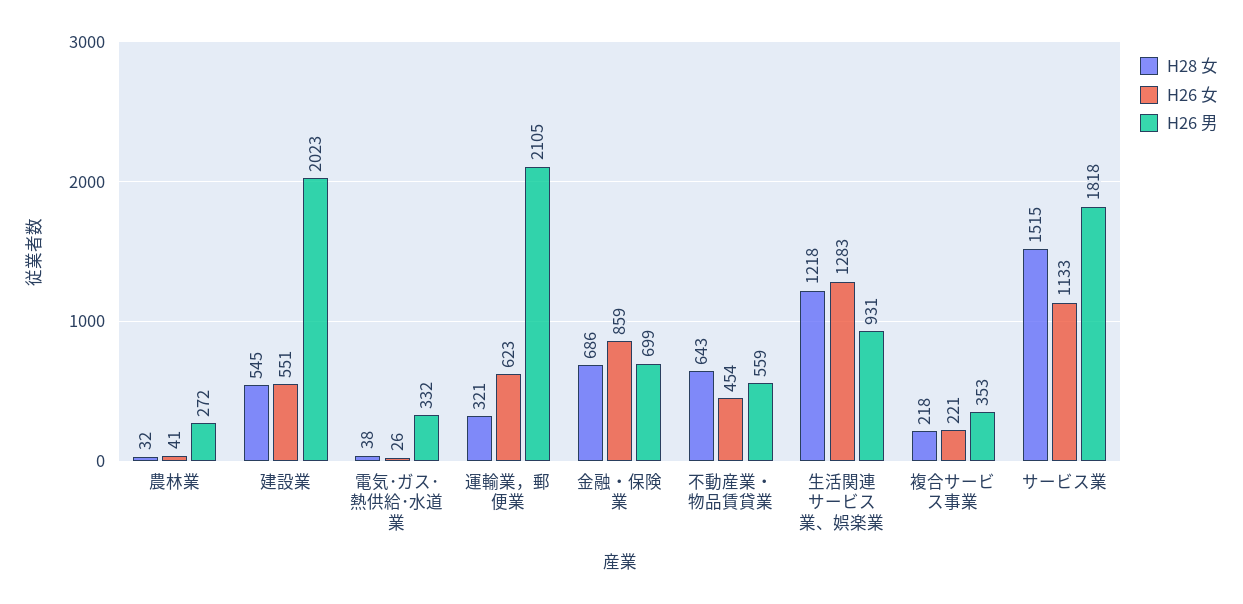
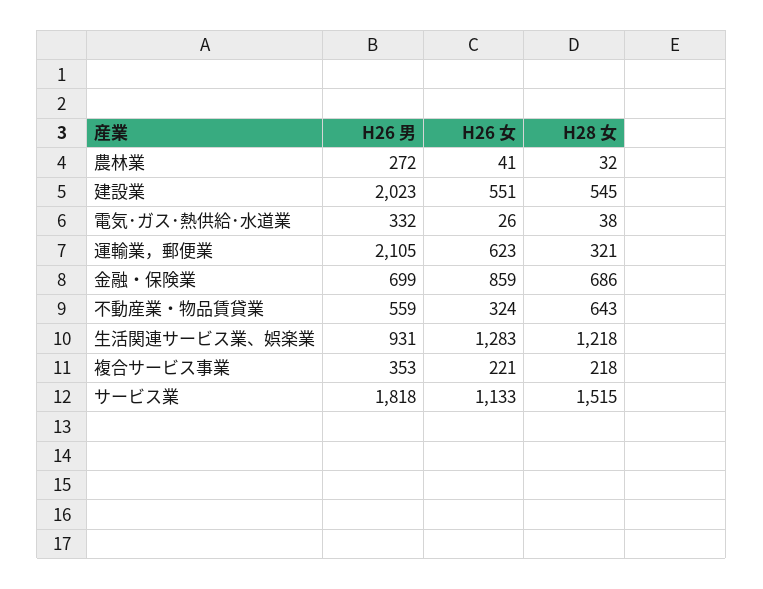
  {
    "H28 女": {
      "農林業": 32,
      "建設業": 545,
      "電気･ガス･熱供給･水道業": 38,
      "運輸業，郵便業": 321,
      "金融・保険業": 686,
      "不動産業・物品賃貸業": 643,
      "生活関連サービス業、娯楽業": 1218,
      "複合サービス事業": 218,
      "サービス業": 1515
    },
    "H26 女": {
      "農林業": 41,
      "建設業": 551,
      "電気･ガス･熱供給･水道業": 26,
      "運輸業，郵便業": 623,
      "金融・保険業": 859,
-     "不動産業・物品賃貸業": 454,
+     "不動産業・物品賃貸業": 324,
      "生活関連サービス業、娯楽業": 1283,
      "複合サービス事業": 221,
      "サービス業": 1133
    },
    "H26 男": {
      "農林業": 272,
      "建設業": 2023,
      "電気･ガス･熱供給･水道業": 332,
      "運輸業，郵便業": 2105,
      "金融・保険業": 699,
      "不動産業・物品賃貸業": 559,
      "生活関連サービス業、娯楽業": 931,
      "複合サービス事業": 353,
      "サービス業": 1818
    }
  }

